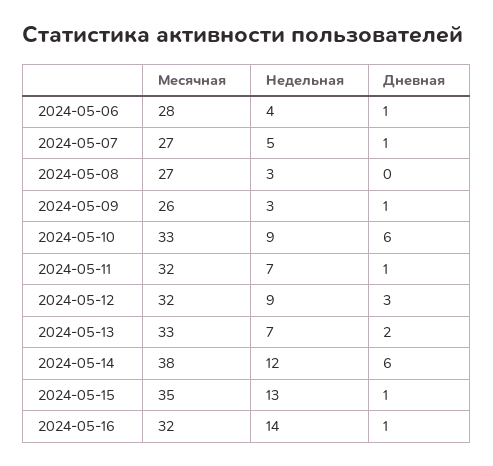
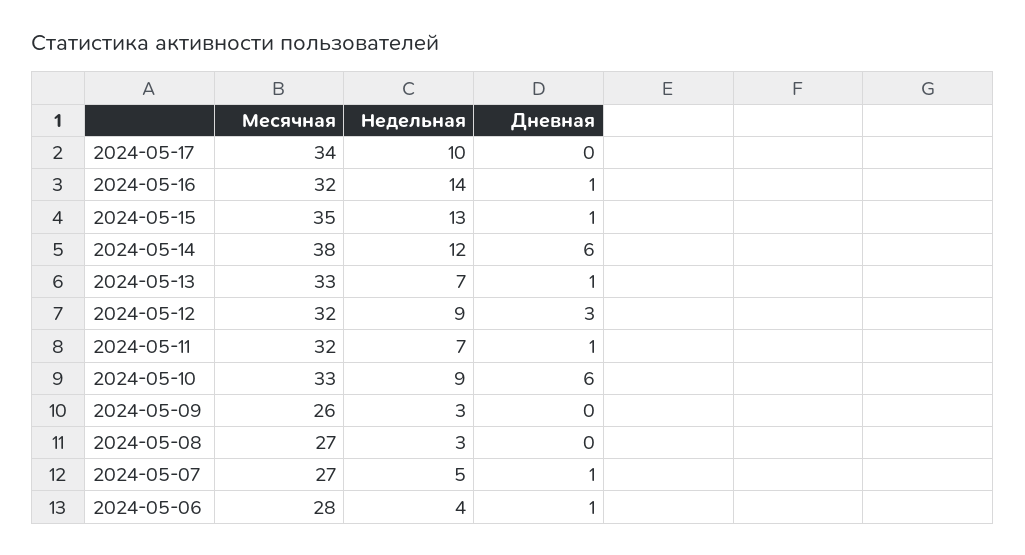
  {
    "Месячная": {
      "2024-05-06": 28,
      "2024-05-07": 27,
      "2024-05-08": 27,
      "2024-05-09": 26,
      "2024-05-10": 33,
      "2024-05-11": 32,
      "2024-05-12": 32,
      "2024-05-13": 33,
      "2024-05-14": 38,
      "2024-05-15": 35,
-     "2024-05-16": 32
+     "2024-05-16": 32,
+     "2024-05-17": 34
    },
    "Недельная": {
      "2024-05-06": 4,
      "2024-05-07": 5,
      "2024-05-08": 3,
      "2024-05-09": 3,
      "2024-05-10": 9,
      "2024-05-11": 7,
      "2024-05-12": 9,
      "2024-05-13": 7,
      "2024-05-14": 12,
      "2024-05-15": 13,
-     "2024-05-16": 14
+     "2024-05-16": 14,
+     "2024-05-17": 10
    },
    "Дневная": {
      "2024-05-06": 1,
      "2024-05-07": 1,
      "2024-05-08": 0,
-     "2024-05-09": 1,
+     "2024-05-09": 0,
      "2024-05-10": 6,
      "2024-05-11": 1,
      "2024-05-12": 3,
-     "2024-05-13": 2,
+     "2024-05-13": 1,
      "2024-05-14": 6,
      "2024-05-15": 1,
-     "2024-05-16": 1
+     "2024-05-16": 1,
+     "2024-05-17": 0
    }
  }

